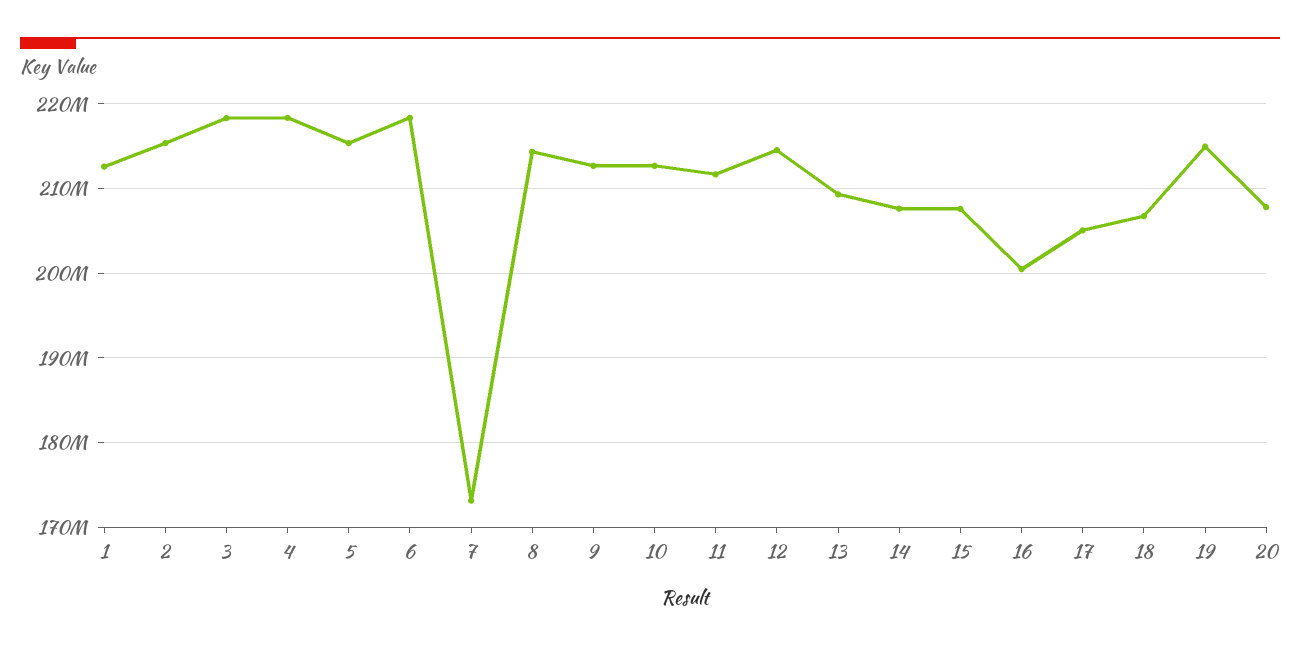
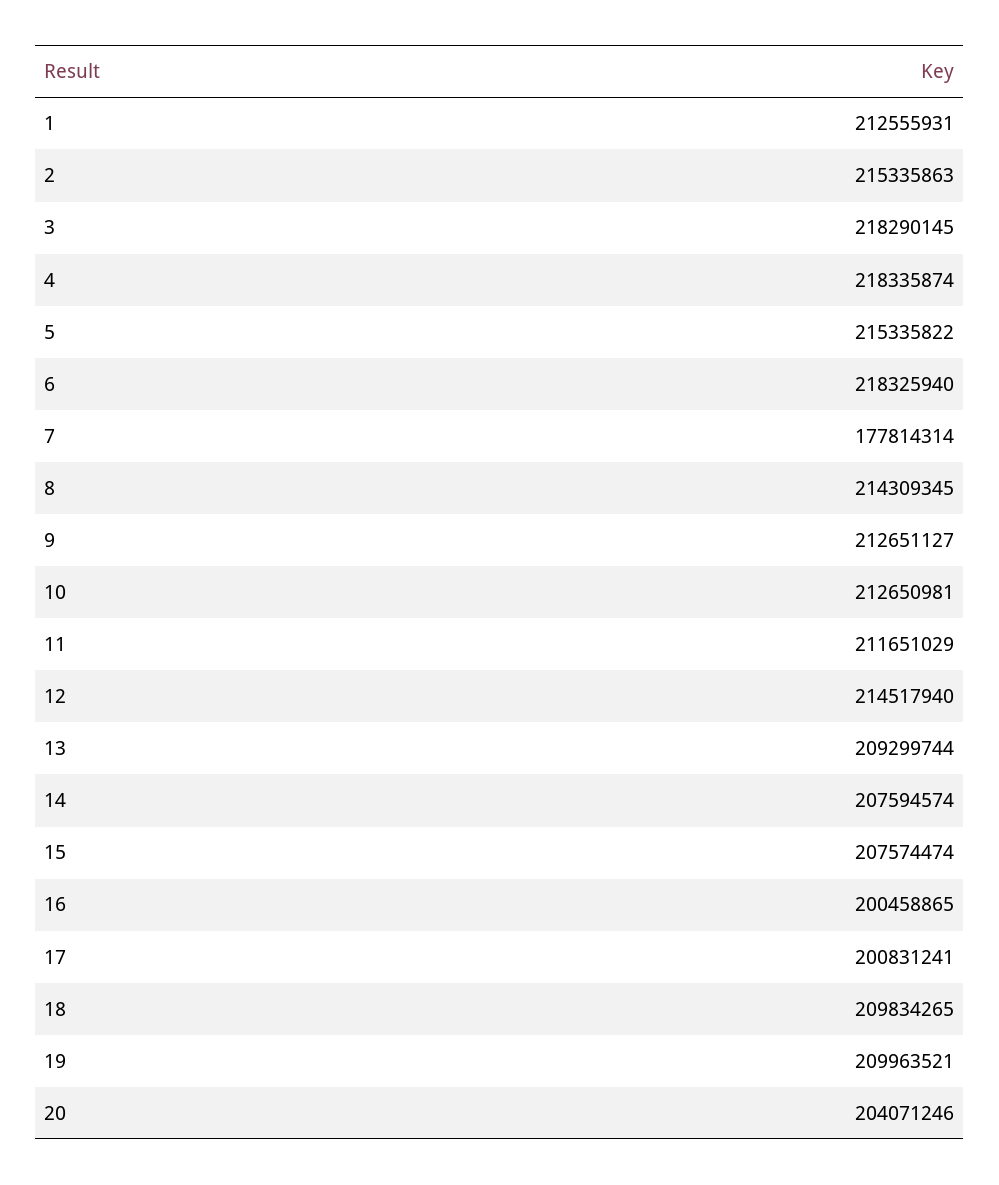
  {
    "1": 212555931,
    "2": 215335863,
    "3": 218290145,
    "4": 218335874,
    "5": 215335822,
    "6": 218325940,
-   "7": 173000000,
+   "7": 177814314,
    "8": 214309345,
    "9": 212651127,
    "10": 212650981,
    "11": 211651029,
    "12": 214517940,
    "13": 209299744,
    "14": 207594574,
    "15": 207574474,
    "16": 200458865,
-   "17": 205000000,
+   "17": 200831241,
-   "18": 207000000,
+   "18": 209834265,
-   "19": 215000000,
+   "19": 209963521,
-   "20": 208000000
+   "20": 204071246
  }

